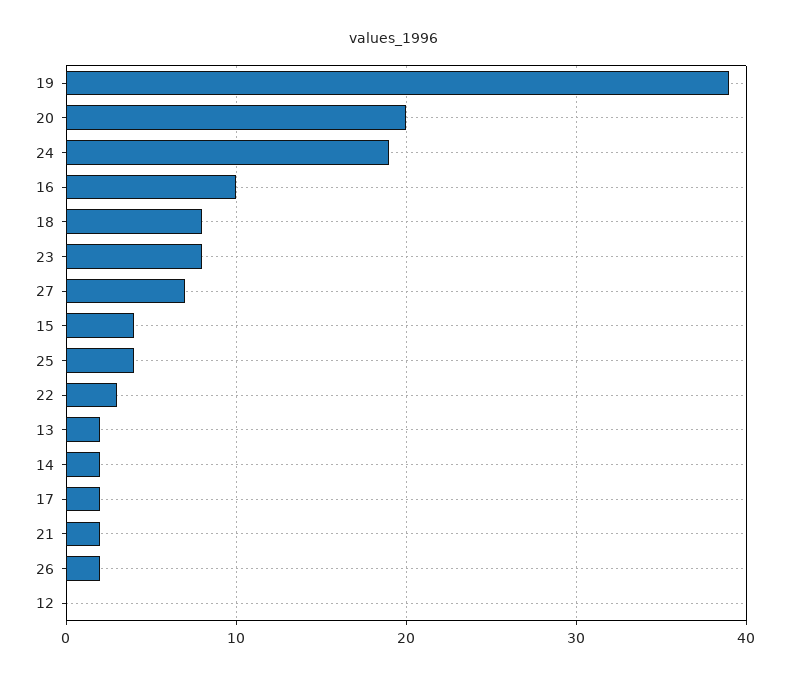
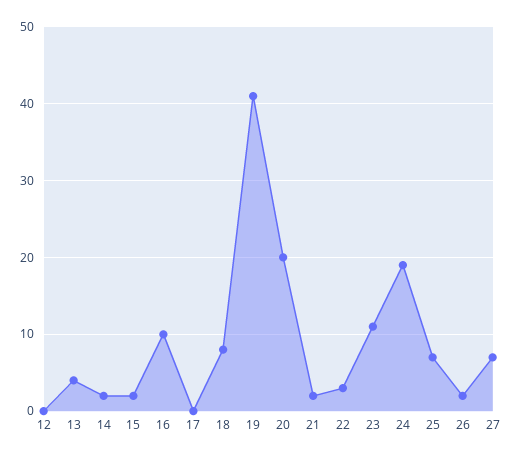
  {
-   "19": 39,
+   "19": 41,
    "20": 20,
    "24": 19,
    "16": 10,
    "18": 8,
-   "23": 8,
+   "23": 11,
    "27": 7,
-   "15": 4,
+   "15": 2,
-   "25": 4,
+   "25": 7,
    "22": 3,
-   "13": 2,
+   "13": 4,
    "14": 2,
-   "17": 2,
+   "17": 0,
    "21": 2,
    "26": 2,
    "12": 0
  }

